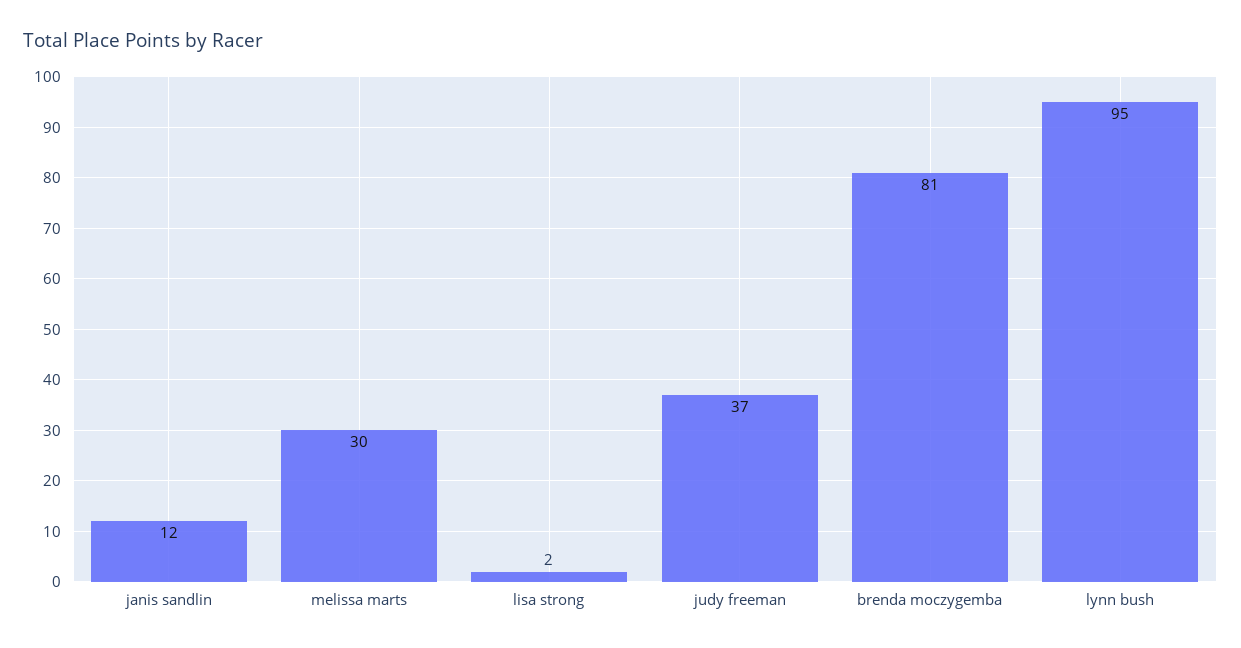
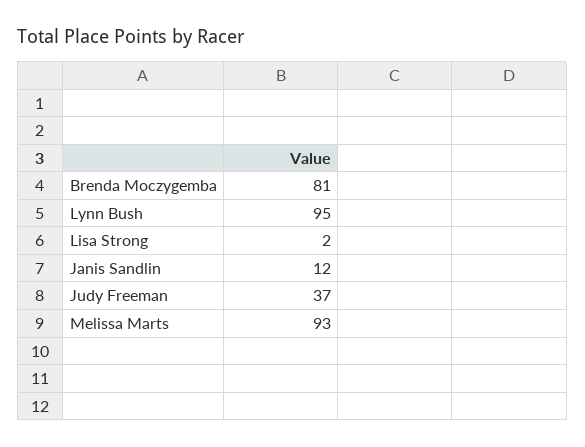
  {
    "janis sandlin": 12,
-   "melissa marts": 30,
+   "melissa marts": 93,
    "lisa strong": 2,
    "judy freeman": 37,
    "brenda moczygemba": 81,
    "lynn bush": 95
  }

